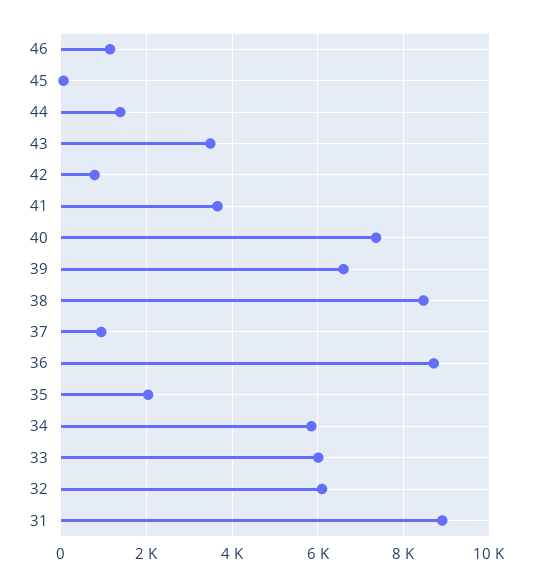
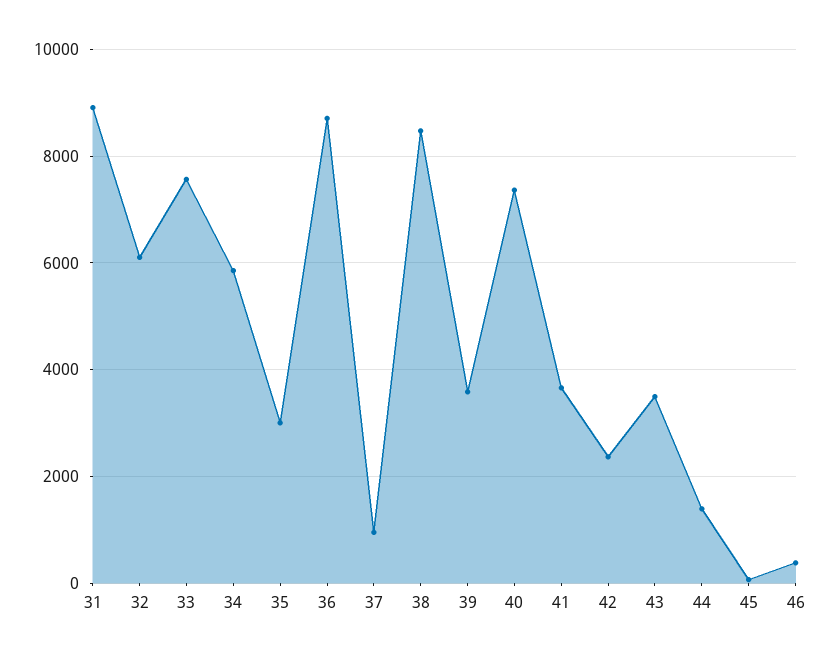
  {
-   "46": 1200,
+   "46": 400,
    "45": 0,
    "44": 1400,
    "43": 3400,
-   "42": 800,
+   "42": 2400,
    "41": 3600,
    "40": 7400,
-   "39": 6600,
+   "39": 3600,
    "38": 8400,
    "37": 1000,
    "36": 8800,
-   "35": 2000,
+   "35": 3000,
    "34": 5800,
-   "33": 6000,
+   "33": 7600,
    "32": 6200,
    "31": 9000
  }

